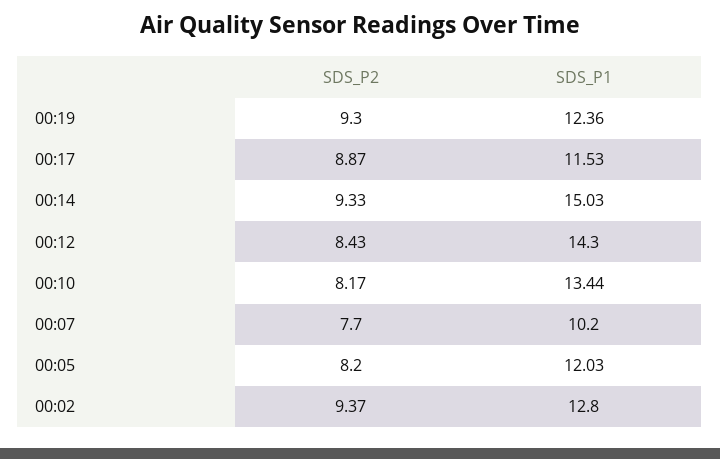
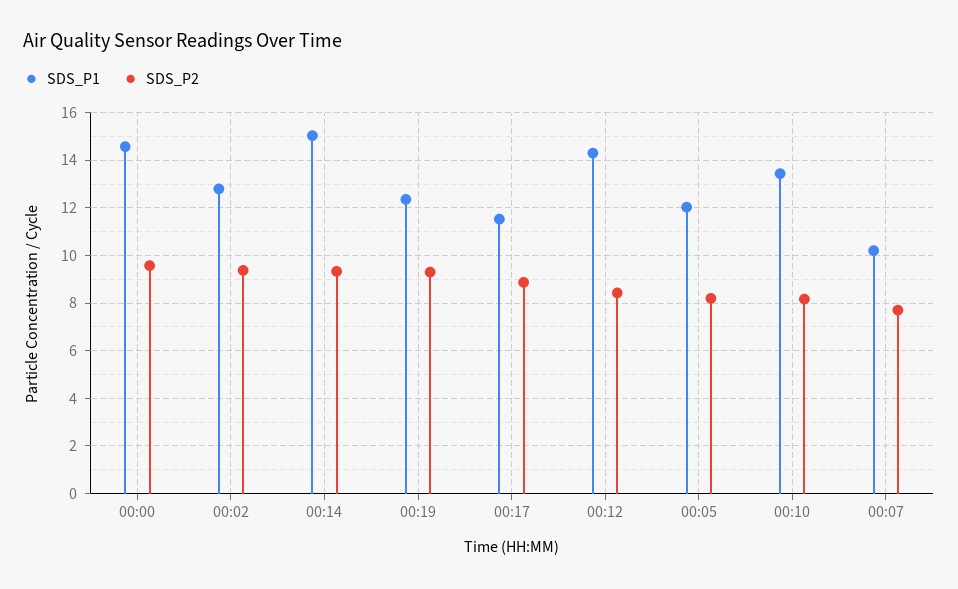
  {
    "SDS_P2": {
      "00:19": 9.3,
      "00:17": 8.87,
      "00:14": 9.33,
      "00:12": 8.43,
      "00:10": 8.17,
      "00:07": 7.7,
      "00:05": 8.2,
-     "00:02": 9.37
+     "00:02": 9.37,
+     "00:00": 9.5
    },
    "SDS_P1": {
      "00:19": 12.36,
      "00:17": 11.53,
      "00:14": 15.03,
      "00:12": 14.3,
      "00:10": 13.44,
      "00:07": 10.2,
      "00:05": 12.03,
-     "00:02": 12.8
+     "00:02": 12.8,
+     "00:00": 14.5
    }
  }

